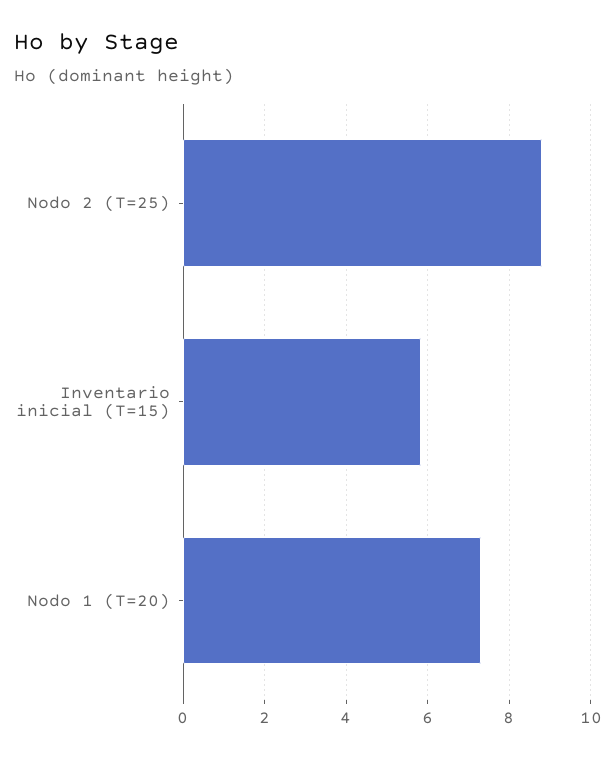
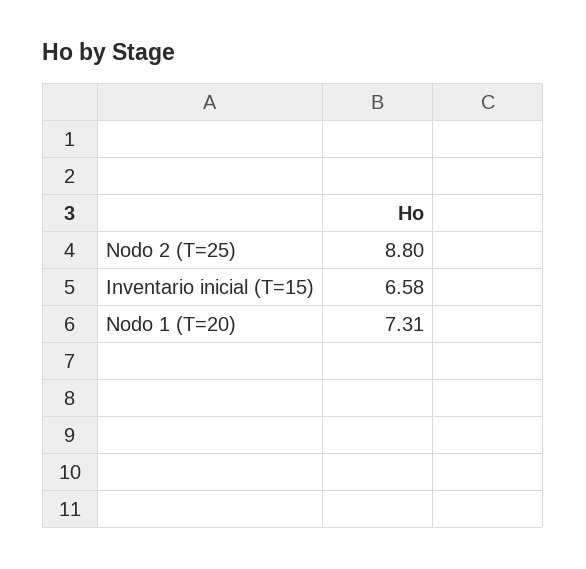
  {
    "Nodo 2 (T=25)": 8.8,
-   "Inventario inicial (T=15)": 5.8,
+   "Inventario inicial (T=15)": 6.58,
    "Nodo 1 (T=20)": 7.31
  }

